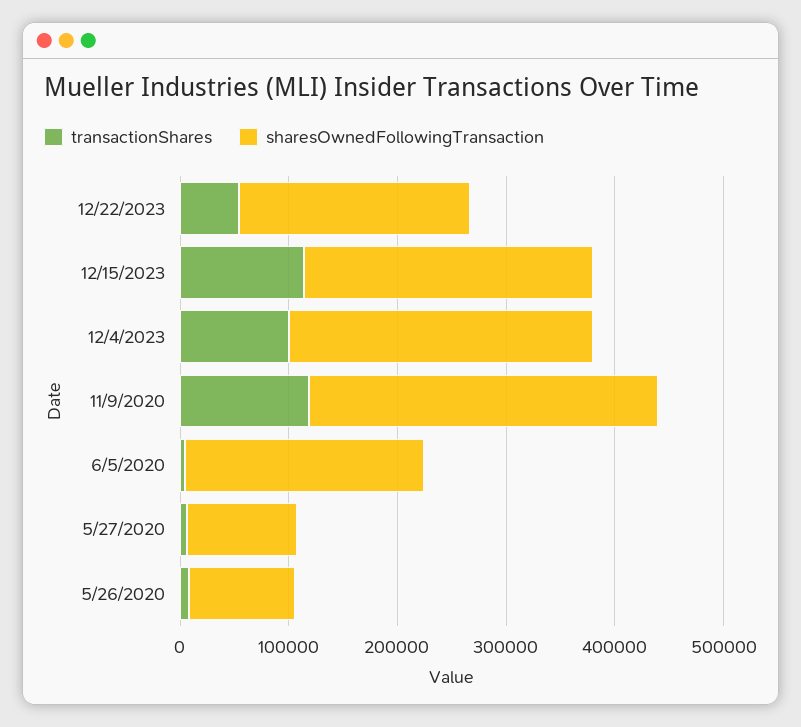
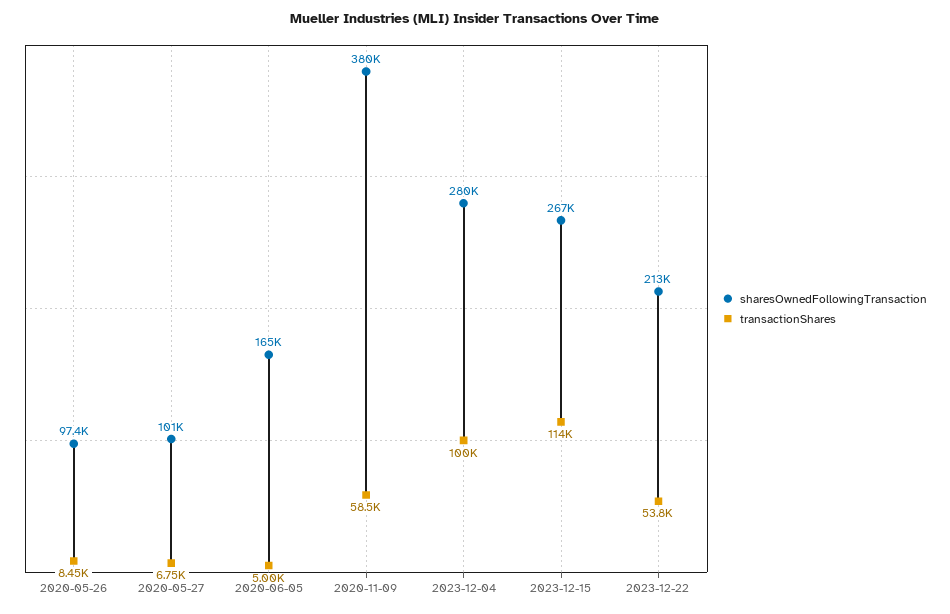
  {
    "transactionShares": {
      "12/22/2023": 53800,
      "12/15/2023": 114000,
      "12/4/2023": 100000,
-     "11/9/2020": 120000,
+     "11/9/2020": 58500,
      "6/5/2020": 5000,
      "5/27/2020": 6750,
      "5/26/2020": 8450
    },
    "sharesOwnedFollowingTransaction": {
      "12/22/2023": 213000,
      "12/15/2023": 267000,
      "12/4/2023": 280000,
-     "11/9/2020": 320000,
+     "11/9/2020": 380000,
-     "6/5/2020": 220000,
+     "6/5/2020": 165000,
      "5/27/2020": 101000,
      "5/26/2020": 97400
    }
  }

